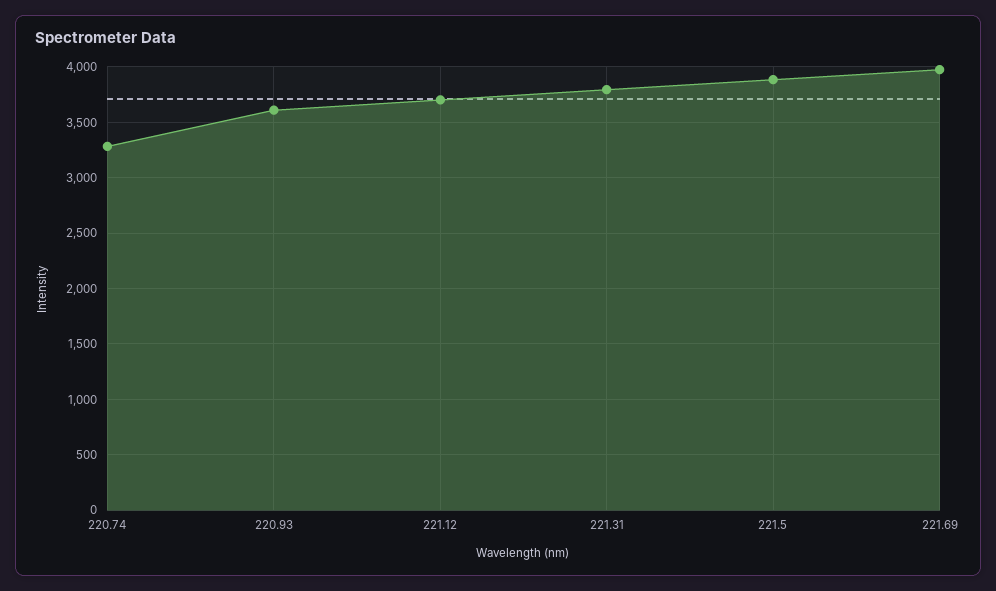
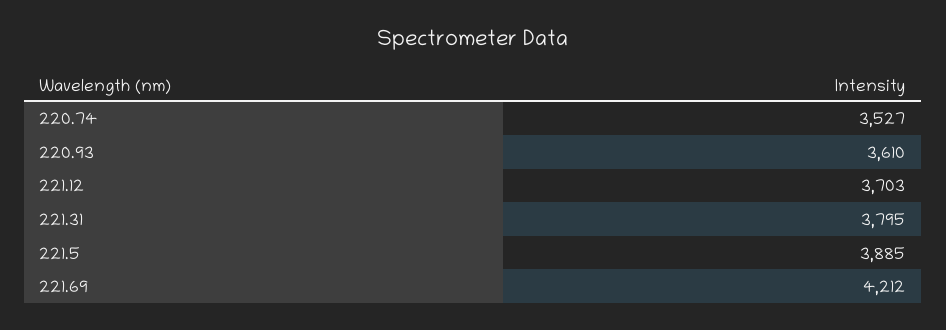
  {
-   "220.74": 3300,
+   "220.74": 3527,
    "220.93": 3610,
    "221.12": 3703,
    "221.31": 3795,
    "221.5": 3885,
-   "221.69": 4000
+   "221.69": 4212
  }

